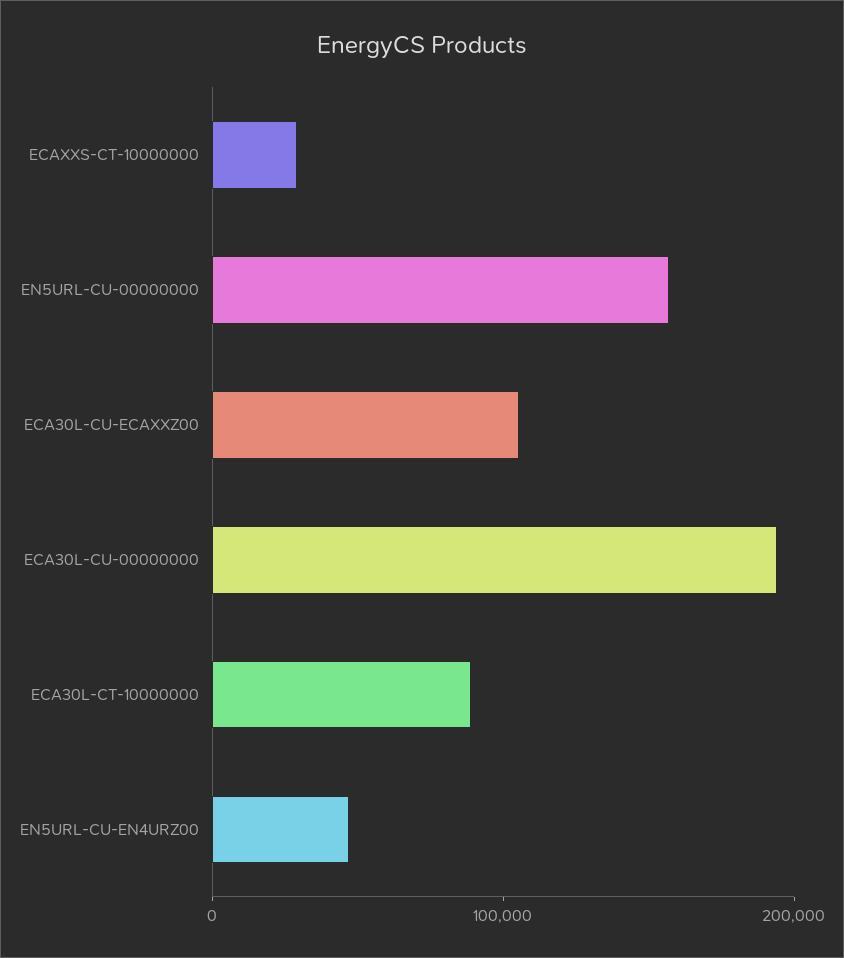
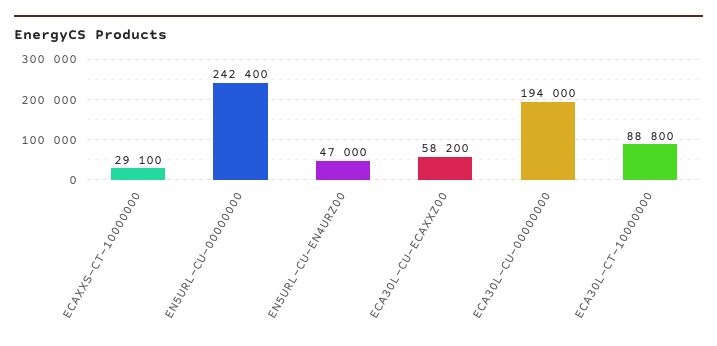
  {
    "ECAXXS-CT-10000000": 29100,
-   "EN5URL-CU-00000000": 160000,
+   "EN5URL-CU-00000000": 242400,
-   "ECA30L-CU-ECAXXZ00": 100000,
+   "ECA30L-CU-ECAXXZ00": 58200,
    "ECA30L-CU-00000000": 194000,
    "ECA30L-CT-10000000": 88800,
    "EN5URL-CU-EN4URZ00": 47000
  }

